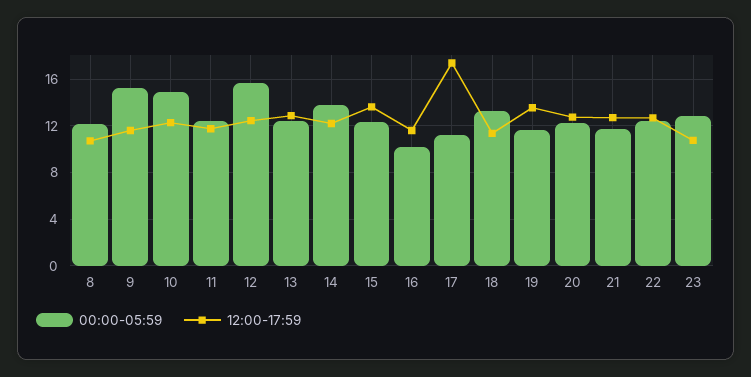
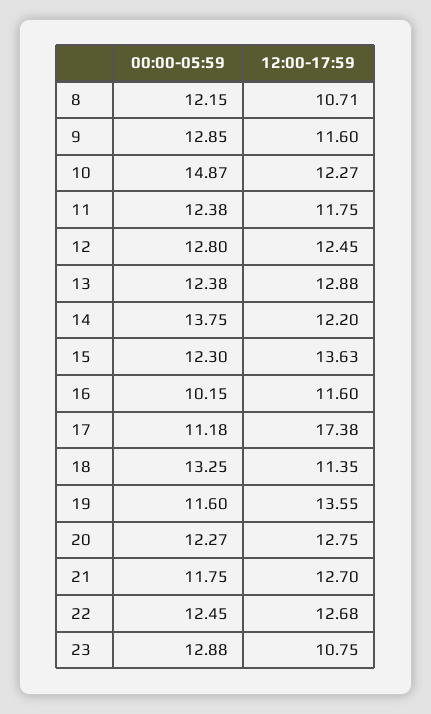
  {
    "00:00-05:59": {
      "8": 12.15,
-     "9": 15,
+     "9": 12.85,
      "10": 14.87,
      "11": 12.38,
-     "12": 16,
+     "12": 12.8,
      "13": 12.38,
      "14": 13.75,
      "15": 12.3,
      "16": 10.15,
      "17": 11.18,
      "18": 13.25,
      "19": 11.6,
      "20": 12.27,
      "21": 11.75,
      "22": 12.45,
      "23": 12.88
    },
    "12:00-17:59": {
      "8": 10.71,
      "9": 11.6,
      "10": 12.27,
      "11": 11.75,
      "12": 12.45,
      "13": 12.88,
      "14": 12.2,
      "15": 13.63,
      "16": 11.6,
      "17": 17.38,
      "18": 11.35,
      "19": 13.55,
      "20": 12.75,
      "21": 12.7,
      "22": 12.68,
      "23": 10.75
    }
  }

